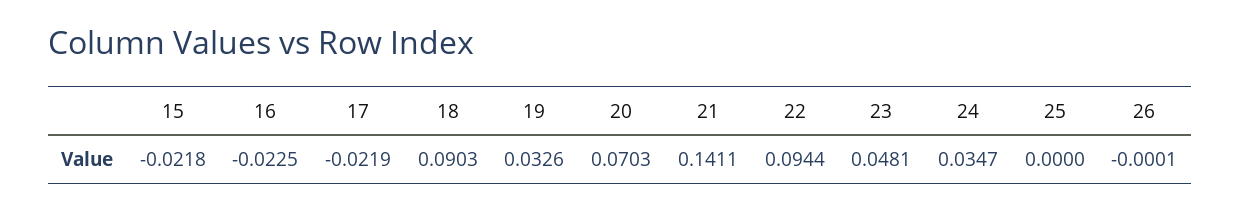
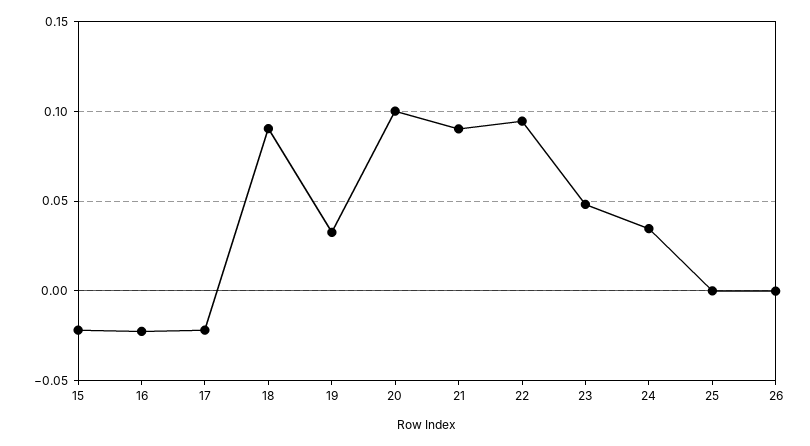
  {
    "15": -0.0218,
    "16": -0.0225,
    "17": -0.0219,
    "18": 0.0903,
    "19": 0.0326,
-   "20": 0.0703,
+   "20": 0.1,
-   "21": 0.1411,
+   "21": 0.09,
    "22": 0.0944,
    "23": 0.0481,
    "24": 0.0347,
    "25": 0,
    "26": -0.0001
  }

